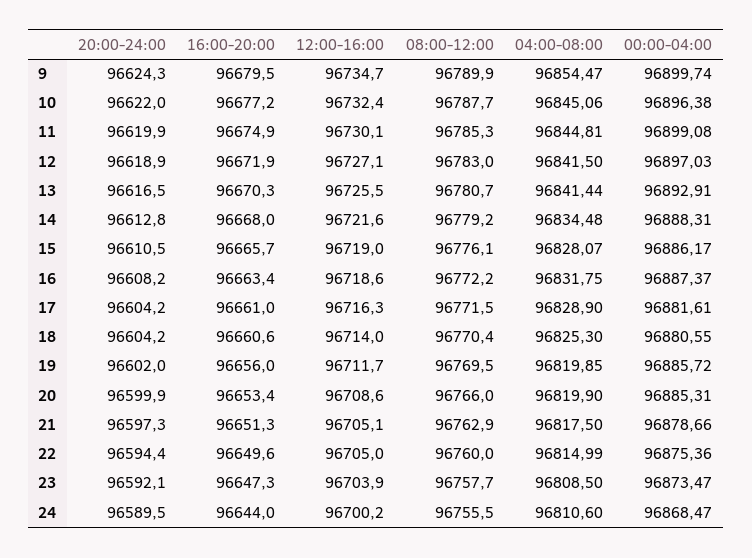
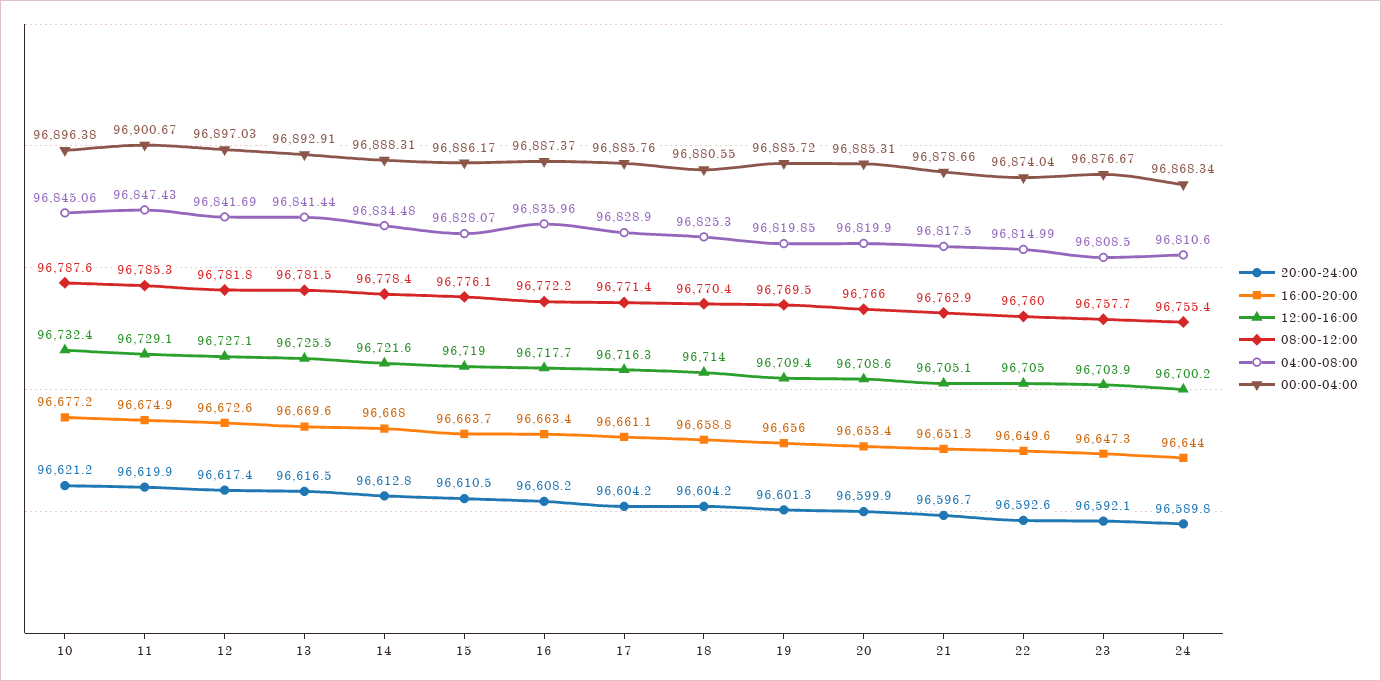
  {
    "20:00-24:00": {
-     "9": 96624.3,
-     "10": 96622,
+     "10": 96621.2,
      "11": 96619.9,
-     "12": 96618.9,
+     "12": 96617.4,
      "13": 96616.5,
      "14": 96612.8,
      "15": 96610.5,
      "16": 96608.2,
      "17": 96604.2,
      "18": 96604.2,
-     "19": 96602,
+     "19": 96601.3,
      "20": 96599.9,
-     "21": 96597.3,
+     "21": 96596.7,
-     "22": 96594.4,
+     "22": 96592.6,
      "23": 96592.1,
-     "24": 96589.5
+     "24": 96589.8
    },
    "16:00-20:00": {
-     "9": 96679.5,
      "10": 96677.2,
      "11": 96674.9,
-     "12": 96671.9,
+     "12": 96672.6,
-     "13": 96670.3,
+     "13": 96669.6,
      "14": 96668,
-     "15": 96665.7,
+     "15": 96663.7,
      "16": 96663.4,
-     "17": 96661,
+     "17": 96661.1,
-     "18": 96660.6,
+     "18": 96658.8,
      "19": 96656,
      "20": 96653.4,
      "21": 96651.3,
      "22": 96649.6,
      "23": 96647.3,
      "24": 96644
    },
    "12:00-16:00": {
-     "9": 96734.7,
      "10": 96732.4,
-     "11": 96730.1,
+     "11": 96729.1,
      "12": 96727.1,
      "13": 96725.5,
      "14": 96721.6,
      "15": 96719,
-     "16": 96718.6,
+     "16": 96717.7,
      "17": 96716.3,
      "18": 96714,
-     "19": 96711.7,
+     "19": 96709.4,
      "20": 96708.6,
      "21": 96705.1,
      "22": 96705,
      "23": 96703.9,
      "24": 96700.2
    },
    "08:00-12:00": {
-     "9": 96789.9,
-     "10": 96787.7,
+     "10": 96787.6,
      "11": 96785.3,
-     "12": 96783,
+     "12": 96781.8,
-     "13": 96780.7,
+     "13": 96781.5,
-     "14": 96779.2,
+     "14": 96778.4,
      "15": 96776.1,
      "16": 96772.2,
-     "17": 96771.5,
+     "17": 96771.4,
      "18": 96770.4,
      "19": 96769.5,
      "20": 96766,
      "21": 96762.9,
      "22": 96760,
      "23": 96757.7,
-     "24": 96755.5
+     "24": 96755.4
    },
    "04:00-08:00": {
-     "9": 96854.47,
      "10": 96845.06,
-     "11": 96844.81,
+     "11": 96847.43,
-     "12": 96841.5,
+     "12": 96841.69,
      "13": 96841.44,
      "14": 96834.48,
      "15": 96828.07,
-     "16": 96831.75,
+     "16": 96835.96,
      "17": 96828.9,
      "18": 96825.3,
      "19": 96819.85,
      "20": 96819.9,
      "21": 96817.5,
      "22": 96814.99,
      "23": 96808.5,
      "24": 96810.6
    },
    "00:00-04:00": {
-     "9": 96899.74,
      "10": 96896.38,
-     "11": 96899.08,
+     "11": 96900.67,
      "12": 96897.03,
      "13": 96892.91,
      "14": 96888.31,
      "15": 96886.17,
      "16": 96887.37,
-     "17": 96881.61,
+     "17": 96885.76,
      "18": 96880.55,
      "19": 96885.72,
      "20": 96885.31,
      "21": 96878.66,
-     "22": 96875.36,
+     "22": 96874.04,
-     "23": 96873.47,
+     "23": 96876.67,
-     "24": 96868.47
+     "24": 96868.34
    }
  }

